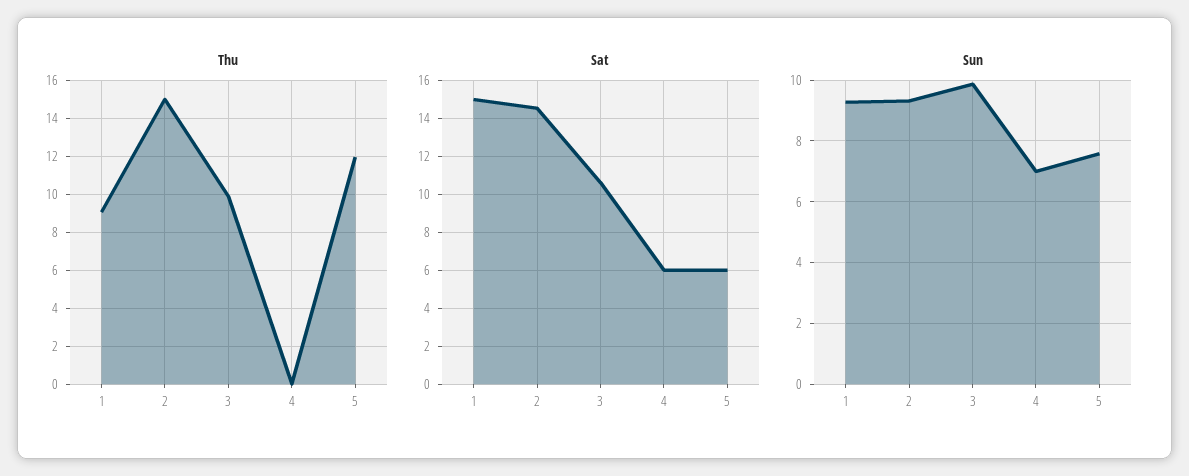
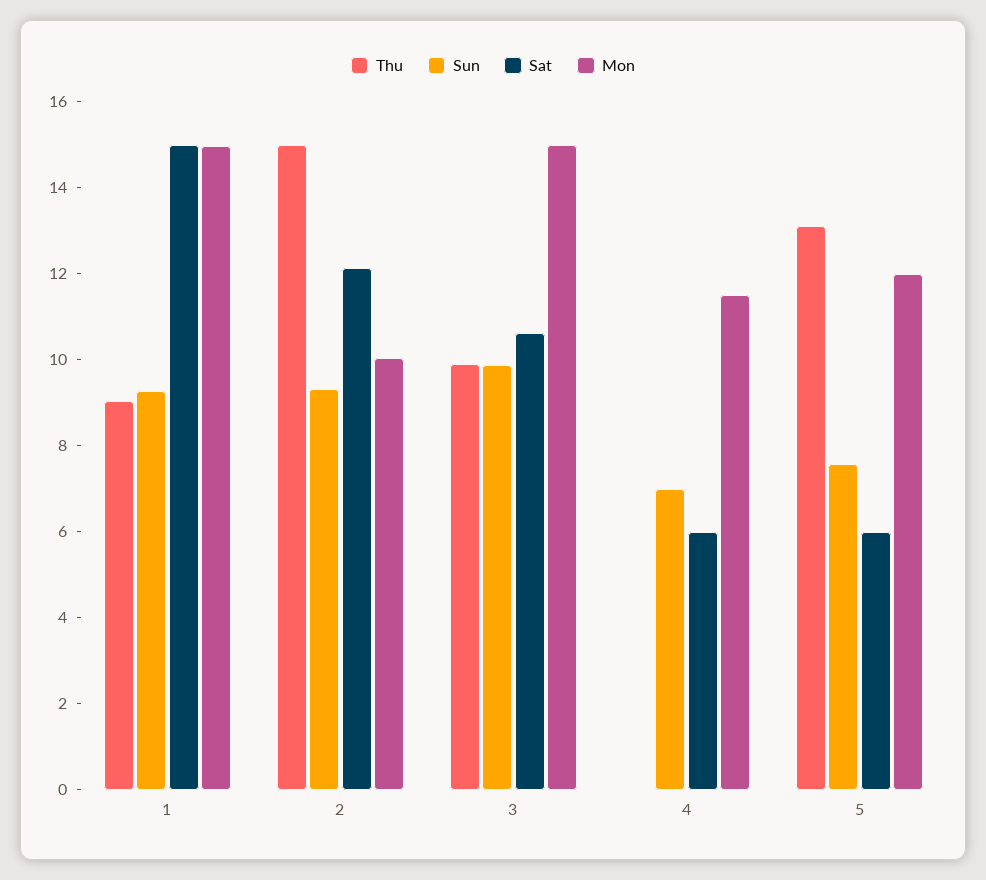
  {
    "Thu": {
      "1": 9,
      "2": 15,
      "3": 10,
      "4": 0,
-     "5": 12
+     "5": 13
    },
    "Sat": {
      "1": 15,
-     "2": 14.5,
+     "2": 12,
      "3": 10.5,
      "4": 6,
      "5": 6
    },
    "Sun": {
      "1": 9.2,
      "2": 9.4,
      "3": 9.8,
      "4": 7,
      "5": 7.6
-   }
+   },
+   "Mon": {
+     "1": 15,
+     "2": 10,
+     "3": 15,
+     "4": 11.5,
+     "5": 12
+   }
  }

